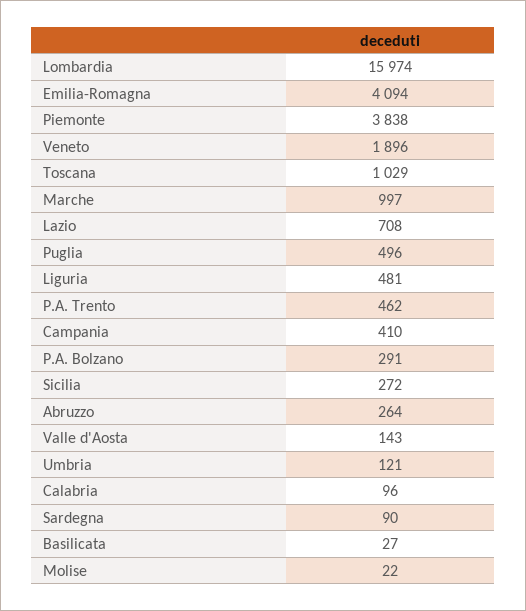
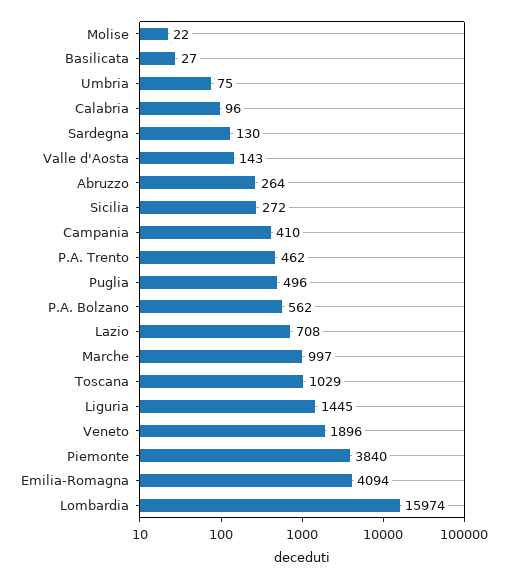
  {
    "Lombardia": 15974,
    "Emilia-Romagna": 4094,
-   "Piemonte": 3838,
+   "Piemonte": 3840,
    "Veneto": 1896,
    "Toscana": 1029,
    "Marche": 997,
    "Lazio": 708,
    "Puglia": 496,
-   "Liguria": 481,
+   "Liguria": 1445,
    "P.A. Trento": 462,
    "Campania": 410,
-   "P.A. Bolzano": 291,
+   "P.A. Bolzano": 562,
    "Sicilia": 272,
    "Abruzzo": 264,
    "Valle d'Aosta": 143,
-   "Umbria": 121,
+   "Umbria": 75,
    "Calabria": 96,
-   "Sardegna": 90,
+   "Sardegna": 130,
    "Basilicata": 27,
    "Molise": 22
  }

